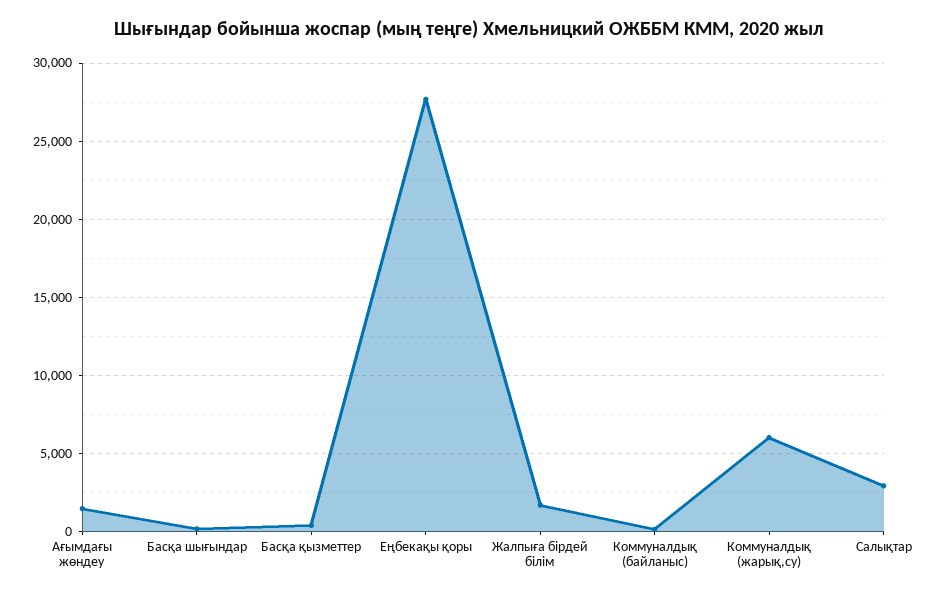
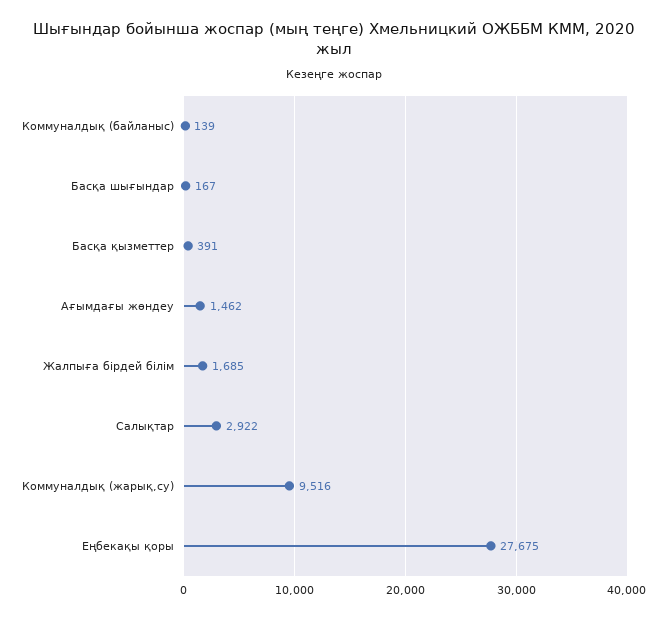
  {
    "Ағымдағы жөндеу": 1462,
    "Басқа шығындар": 167,
    "Басқа қызметтер": 391,
    "Еңбекақы қоры": 27675,
    "Жалпыға бірдей білім": 1685,
    "Коммуналдық (байланыс)": 139,
-   "Коммуналдық (жарық,су)": 6000,
+   "Коммуналдық (жарық,су)": 9516,
    "Салықтар": 2922
  }

